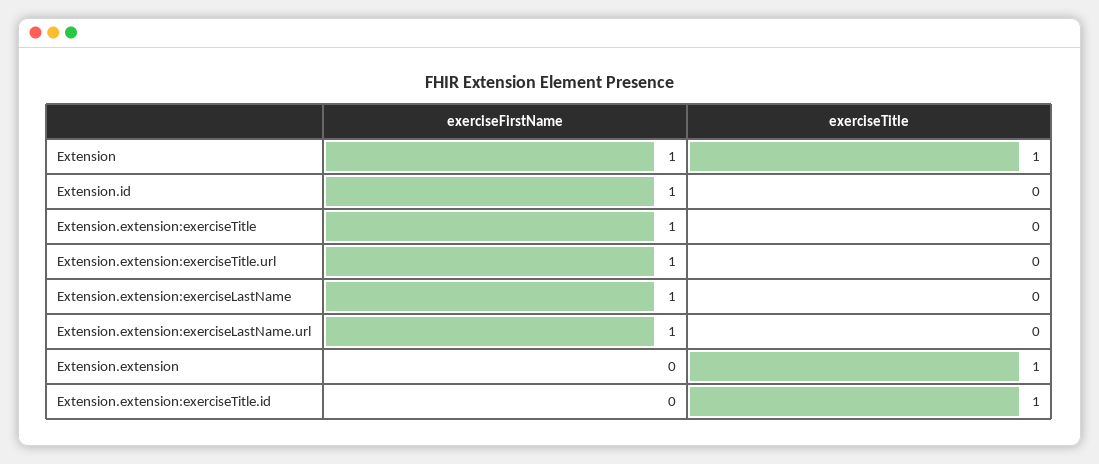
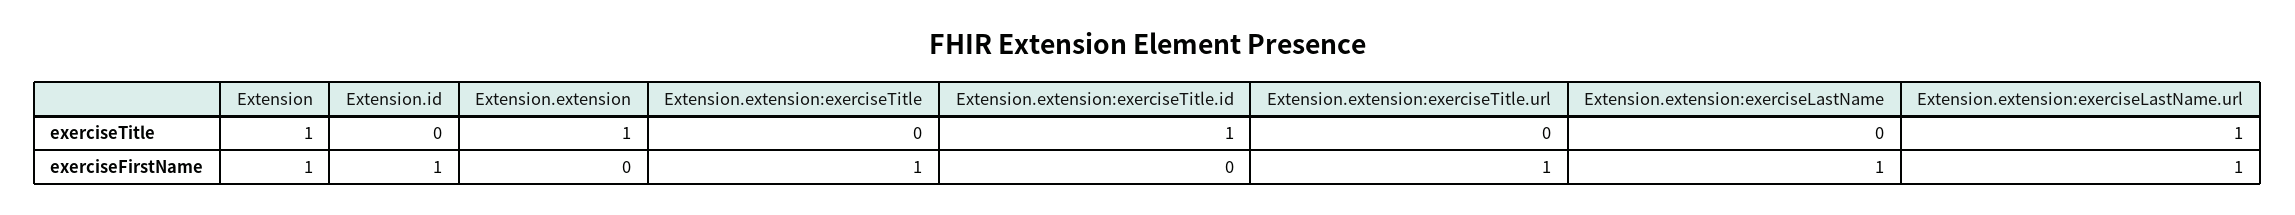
  {
    "exerciseFirstName": {
      "Extension": 1,
      "Extension.id": 1,
      "Extension.extension:exerciseTitle": 1,
      "Extension.extension:exerciseTitle.url": 1,
      "Extension.extension:exerciseLastName": 1,
      "Extension.extension:exerciseLastName.url": 1,
      "Extension.extension": 0,
      "Extension.extension:exerciseTitle.id": 0
    },
    "exerciseTitle": {
      "Extension": 1,
      "Extension.id": 0,
      "Extension.extension:exerciseTitle": 0,
      "Extension.extension:exerciseTitle.url": 0,
      "Extension.extension:exerciseLastName": 0,
-     "Extension.extension:exerciseLastName.url": 0,
+     "Extension.extension:exerciseLastName.url": 1,
      "Extension.extension": 1,
      "Extension.extension:exerciseTitle.id": 1
    }
  }

